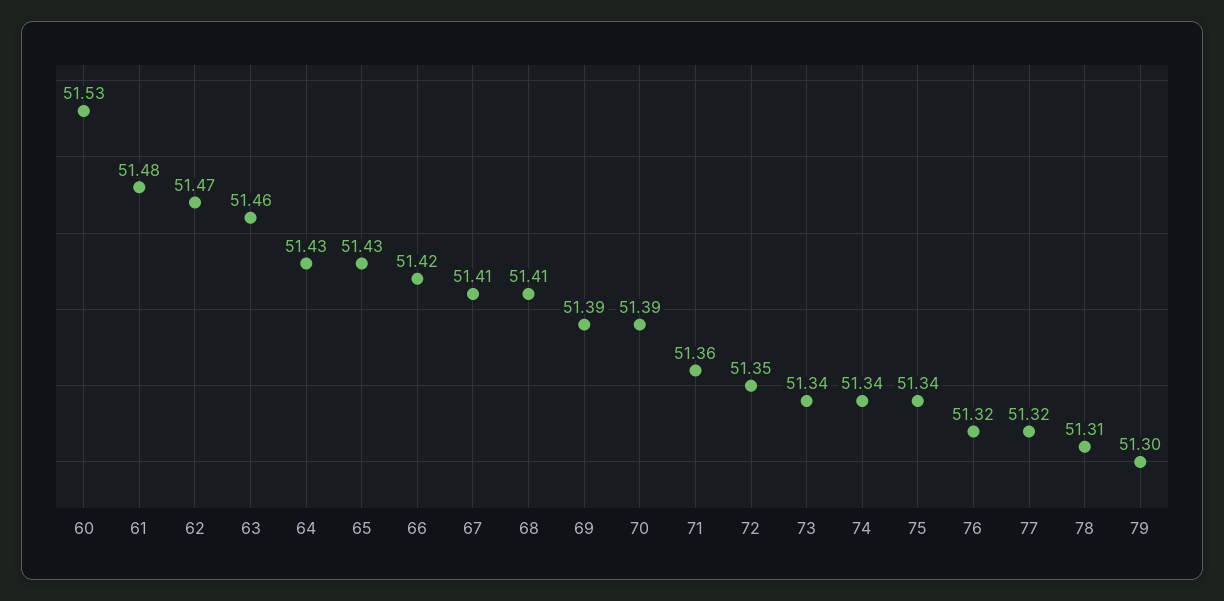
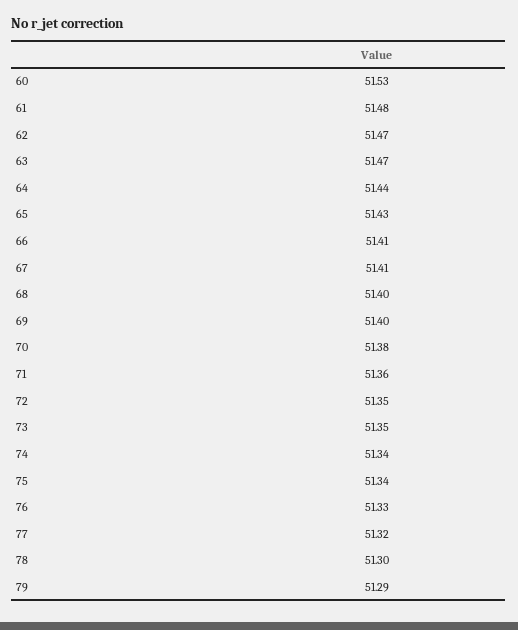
  {
    "60": 51.53,
    "61": 51.48,
    "62": 51.47,
-   "63": 51.46,
+   "63": 51.47,
-   "64": 51.43,
+   "64": 51.44,
    "65": 51.43,
-   "66": 51.42,
+   "66": 51.41,
    "67": 51.41,
-   "68": 51.41,
+   "68": 51.4,
-   "69": 51.39,
+   "69": 51.4,
-   "70": 51.39,
+   "70": 51.38,
    "71": 51.36,
    "72": 51.35,
-   "73": 51.34,
+   "73": 51.35,
    "74": 51.34,
    "75": 51.34,
-   "76": 51.32,
+   "76": 51.33,
    "77": 51.32,
-   "78": 51.31,
+   "78": 51.3,
-   "79": 51.3
+   "79": 51.29
  }

